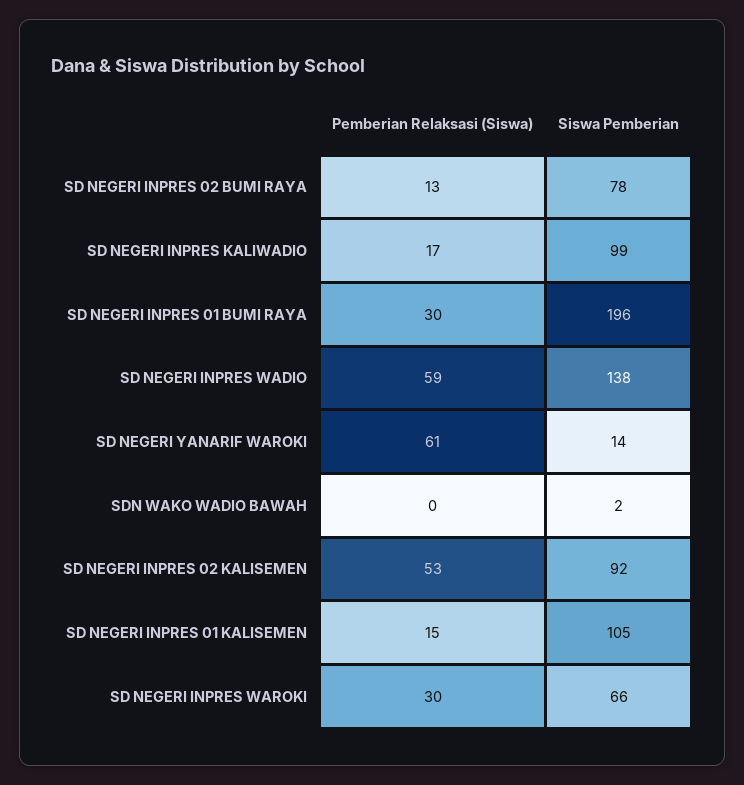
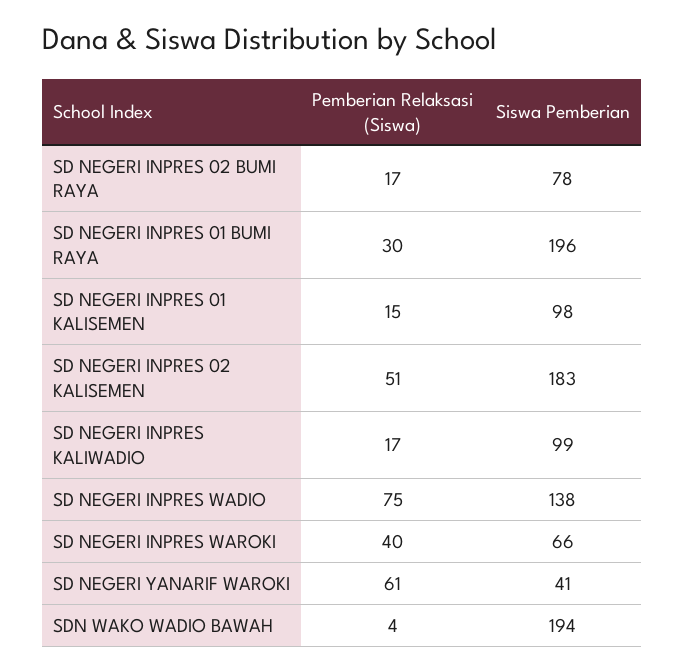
  {
    "Pemberian Relaksasi (Siswa)": {
-     "SD NEGERI INPRES 02 BUMI RAYA": 13,
+     "SD NEGERI INPRES 02 BUMI RAYA": 17,
      "SD NEGERI INPRES KALIWADIO": 17,
      "SD NEGERI INPRES 01 BUMI RAYA": 30,
-     "SD NEGERI INPRES WADIO": 59,
+     "SD NEGERI INPRES WADIO": 75,
      "SD NEGERI YANARIF WAROKI": 61,
-     "SDN WAKO WADIO BAWAH": 0,
+     "SDN WAKO WADIO BAWAH": 4,
-     "SD NEGERI INPRES 02 KALISEMEN": 53,
+     "SD NEGERI INPRES 02 KALISEMEN": 51,
      "SD NEGERI INPRES 01 KALISEMEN": 15,
-     "SD NEGERI INPRES WAROKI": 30
+     "SD NEGERI INPRES WAROKI": 40
    },
    "Siswa Pemberian": {
      "SD NEGERI INPRES 02 BUMI RAYA": 78,
      "SD NEGERI INPRES KALIWADIO": 99,
      "SD NEGERI INPRES 01 BUMI RAYA": 196,
      "SD NEGERI INPRES WADIO": 138,
-     "SD NEGERI YANARIF WAROKI": 14,
+     "SD NEGERI YANARIF WAROKI": 41,
-     "SDN WAKO WADIO BAWAH": 2,
+     "SDN WAKO WADIO BAWAH": 194,
-     "SD NEGERI INPRES 02 KALISEMEN": 92,
+     "SD NEGERI INPRES 02 KALISEMEN": 183,
-     "SD NEGERI INPRES 01 KALISEMEN": 105,
+     "SD NEGERI INPRES 01 KALISEMEN": 98,
      "SD NEGERI INPRES WAROKI": 66
    }
  }

